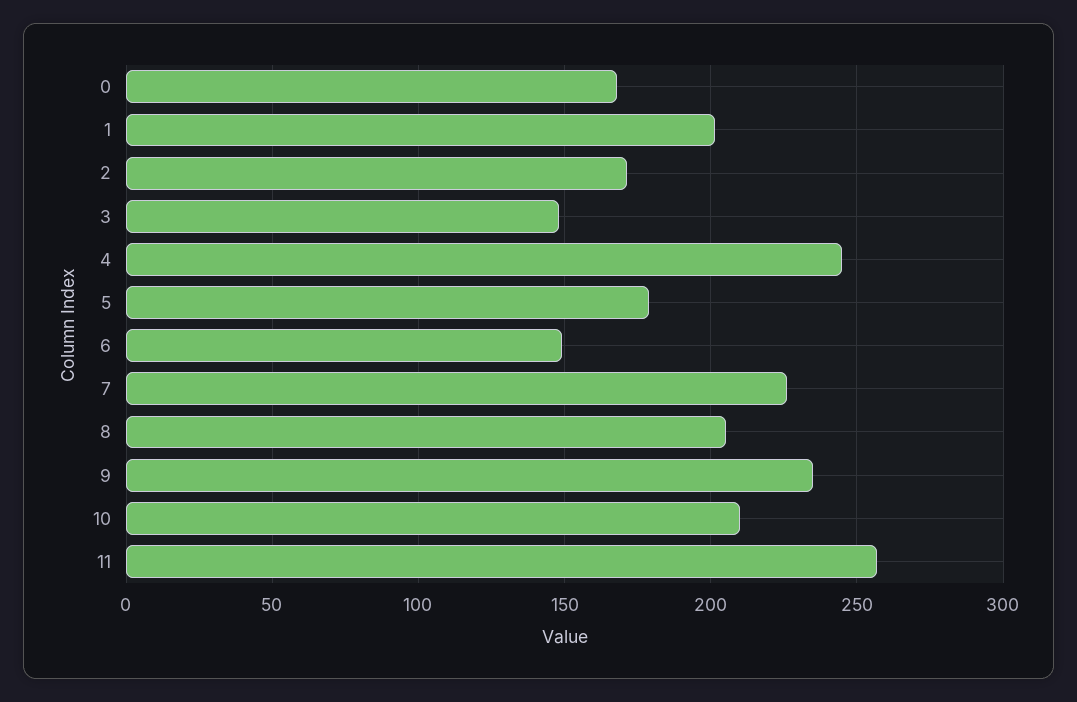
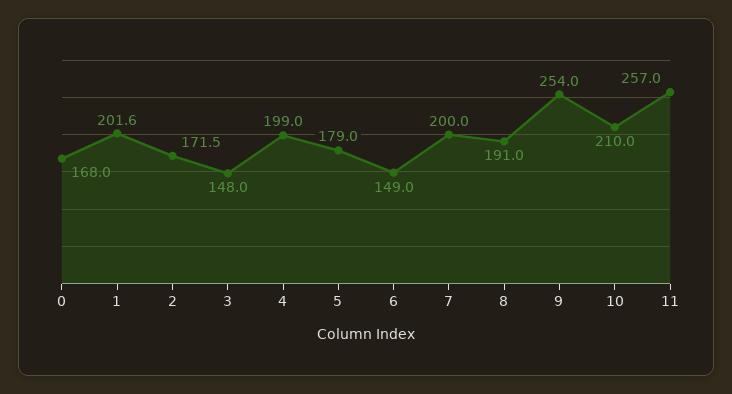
  {
    "0": 168,
    "1": 201.6,
    "2": 171.5,
    "3": 148,
-   "4": 245,
+   "4": 199,
    "5": 179,
    "6": 149,
-   "7": 225,
+   "7": 200,
-   "8": 205,
+   "8": 191,
-   "9": 235,
+   "9": 254,
    "10": 210,
    "11": 257
  }

